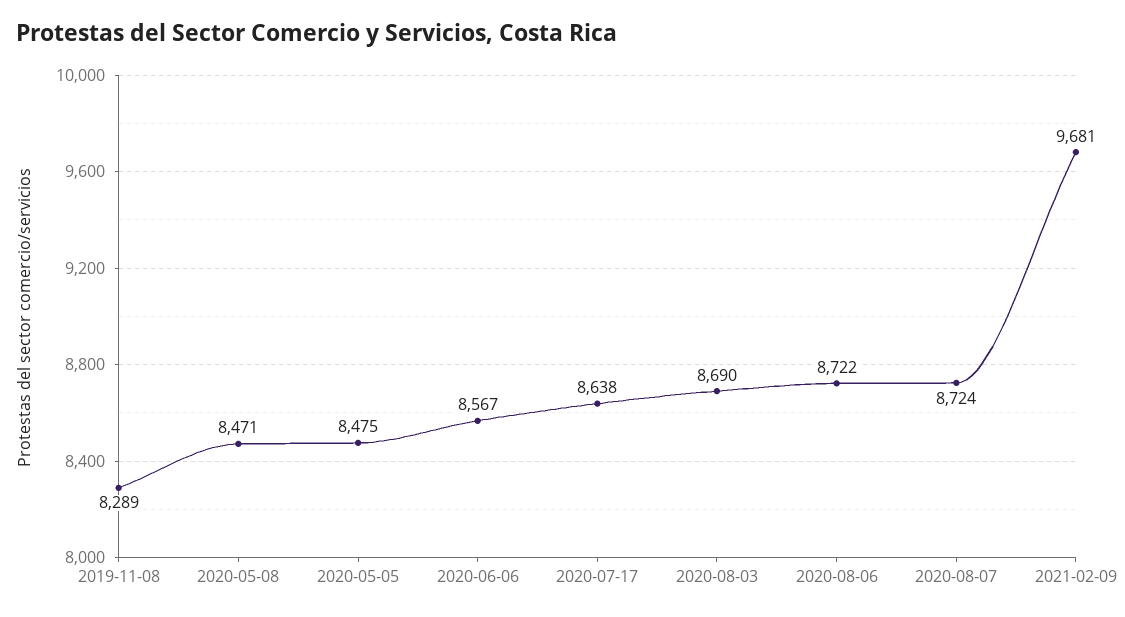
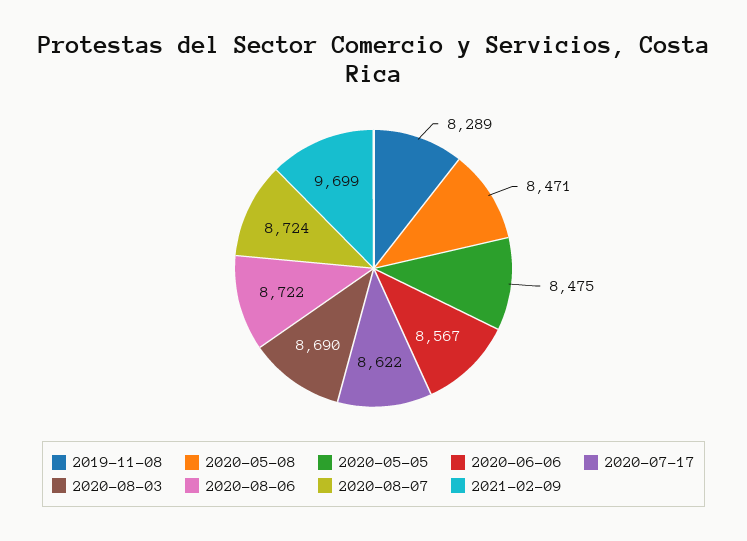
  {
    "2019-11-08": 8289,
    "2020-05-08": 8471,
    "2020-05-05": 8475,
    "2020-06-06": 8567,
-   "2020-07-17": 8638,
+   "2020-07-17": 8622,
    "2020-08-03": 8690,
    "2020-08-06": 8722,
    "2020-08-07": 8724,
-   "2021-02-09": 9681
+   "2021-02-09": 9699
  }

